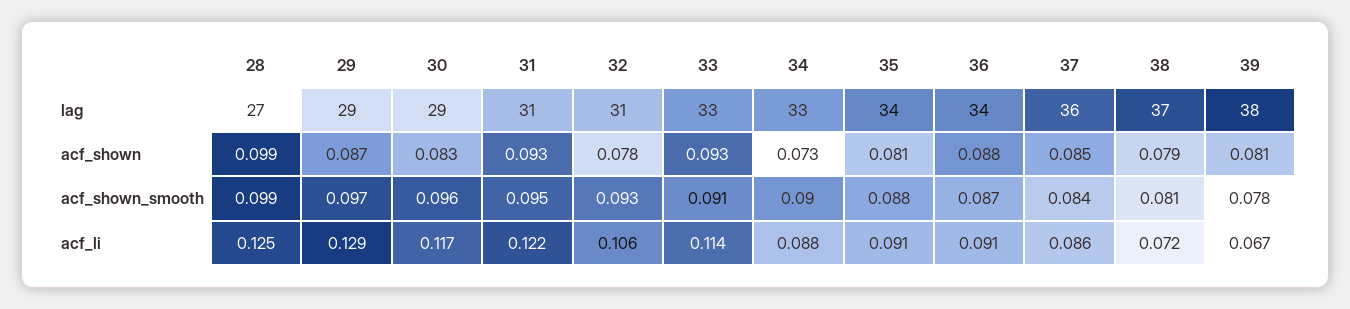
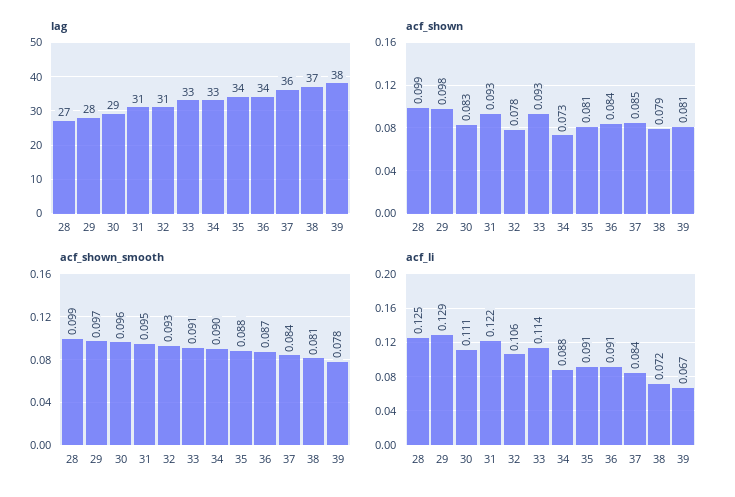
  {
    "lag": {
      "28": 27,
-     "29": 29,
+     "29": 28,
      "30": 29,
      "31": 31,
      "32": 31,
      "33": 33,
      "34": 33,
      "35": 34,
      "36": 34,
      "37": 36,
      "38": 37,
      "39": 38
    },
    "acf_shown": {
      "28": 0.099,
-     "29": 0.087,
+     "29": 0.098,
      "30": 0.083,
      "31": 0.093,
      "32": 0.078,
      "33": 0.093,
      "34": 0.073,
      "35": 0.081,
-     "36": 0.088,
+     "36": 0.084,
      "37": 0.085,
      "38": 0.079,
      "39": 0.081
    },
    "acf_shown_smooth": {
      "28": 0.099,
      "29": 0.097,
      "30": 0.096,
      "31": 0.095,
      "32": 0.093,
      "33": 0.091,
      "34": 0.09,
      "35": 0.088,
      "36": 0.087,
      "37": 0.084,
      "38": 0.081,
      "39": 0.078
    },
    "acf_li": {
      "28": 0.125,
      "29": 0.129,
-     "30": 0.117,
+     "30": 0.111,
      "31": 0.122,
      "32": 0.106,
      "33": 0.114,
      "34": 0.088,
      "35": 0.091,
      "36": 0.091,
-     "37": 0.086,
+     "37": 0.084,
      "38": 0.072,
      "39": 0.067
    }
  }

